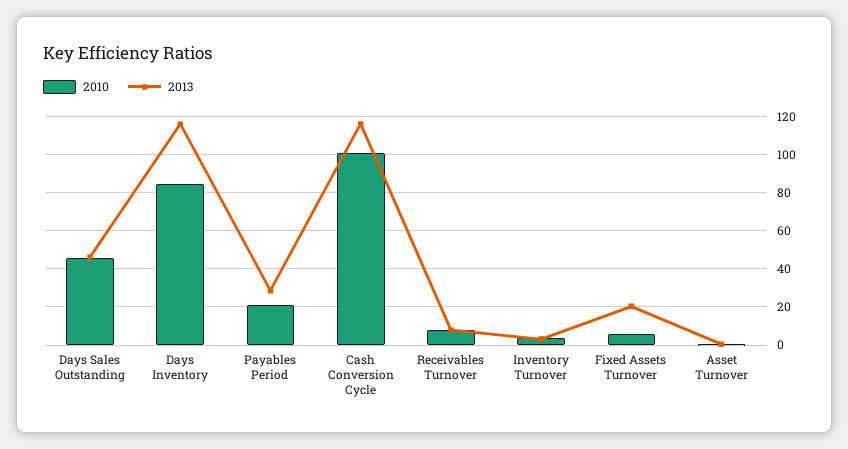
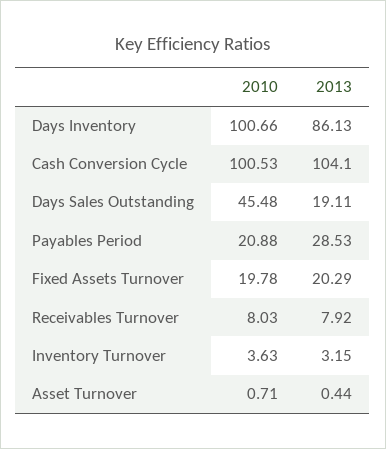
  {
    "2010": {
      "Days Sales Outstanding": 45.48,
-     "Days Inventory": 85,
+     "Days Inventory": 100.66,
      "Payables Period": 20.88,
      "Cash Conversion Cycle": 100.53,
      "Receivables Turnover": 8.03,
      "Inventory Turnover": 3.63,
-     "Fixed Assets Turnover": 5,
+     "Fixed Assets Turnover": 19.78,
      "Asset Turnover": 0.71
    },
    "2013": {
-     "Days Sales Outstanding": 45,
+     "Days Sales Outstanding": 19.11,
-     "Days Inventory": 115,
+     "Days Inventory": 86.13,
      "Payables Period": 28.53,
-     "Cash Conversion Cycle": 115,
+     "Cash Conversion Cycle": 104.1,
      "Receivables Turnover": 7.92,
      "Inventory Turnover": 3.15,
      "Fixed Assets Turnover": 20.29,
      "Asset Turnover": 0.44
    }
  }

